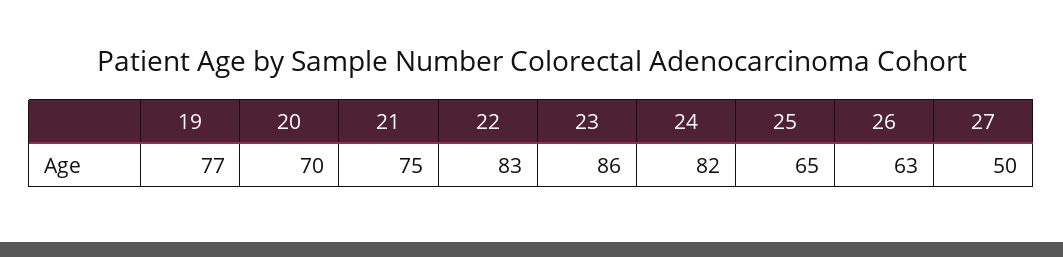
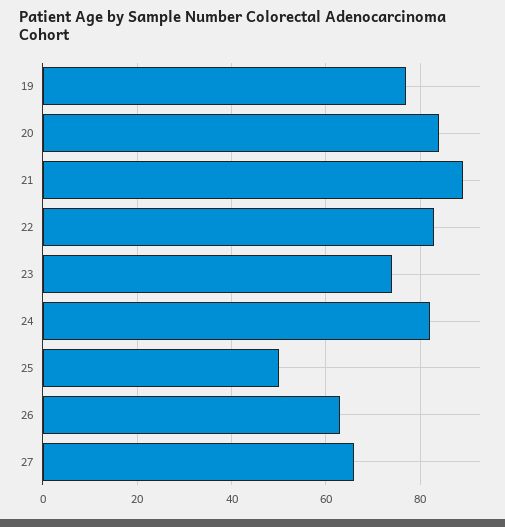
  {
    "19": 77,
-   "20": 70,
+   "20": 85,
-   "21": 75,
+   "21": 90,
    "22": 83,
-   "23": 86,
+   "23": 75,
    "24": 82,
-   "25": 65,
+   "25": 50,
    "26": 63,
-   "27": 50
+   "27": 65
  }

